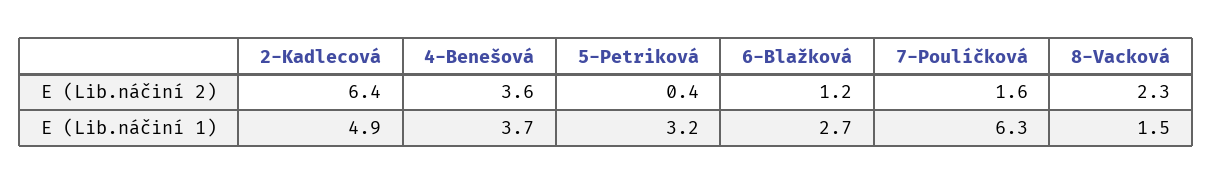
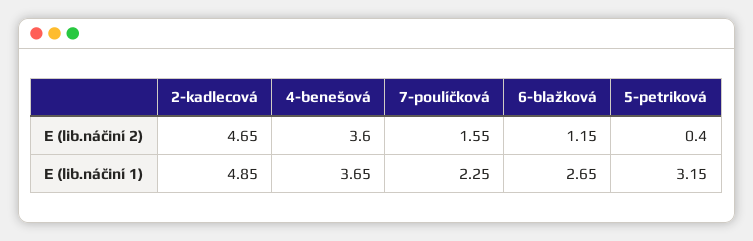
  {
    "2-Kadlecová": {
-     "E (Lib.náčiní 2)": 6.4,
+     "E (Lib.náčiní 2)": 4.65,
      "E (Lib.náčiní 1)": 4.85
    },
    "4-Benešová": {
      "E (Lib.náčiní 2)": 3.6,
      "E (Lib.náčiní 1)": 3.65
    },
    "5-Petriková": {
      "E (Lib.náčiní 2)": 0.4,
      "E (Lib.náčiní 1)": 3.15
    },
    "6-Blažková": {
      "E (Lib.náčiní 2)": 1.15,
      "E (Lib.náčiní 1)": 2.65
    },
    "7-Poulíčková": {
      "E (Lib.náčiní 2)": 1.55,
-     "E (Lib.náčiní 1)": 6.3
+     "E (Lib.náčiní 1)": 2.25
-   },
+   }
-   "8-Vacková": {
-     "E (Lib.náčiní 2)": 2.3,
-     "E (Lib.náčiní 1)": 1.5
-   }
  }

